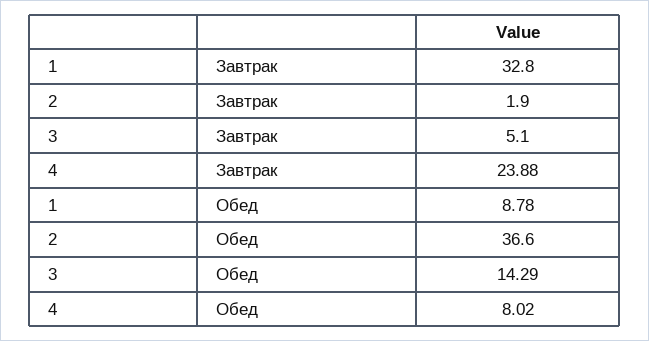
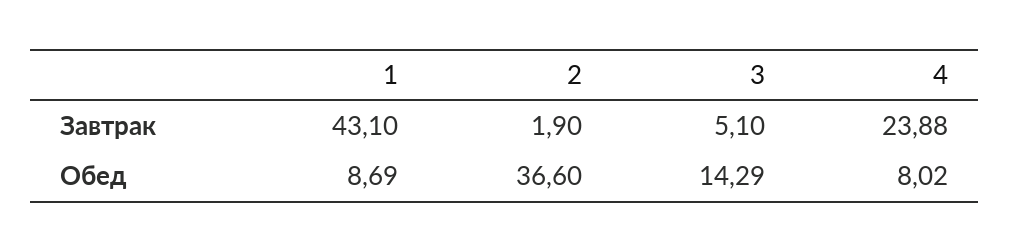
  {
    "1": {
-     "Завтрак": 32.8,
+     "Завтрак": 43.1,
-     "Обед": 8.78
+     "Обед": 8.69
    },
    "2": {
      "Завтрак": 1.9,
      "Обед": 36.6
    },
    "3": {
      "Завтрак": 5.1,
      "Обед": 14.29
    },
    "4": {
      "Завтрак": 23.88,
      "Обед": 8.02
    }
  }

